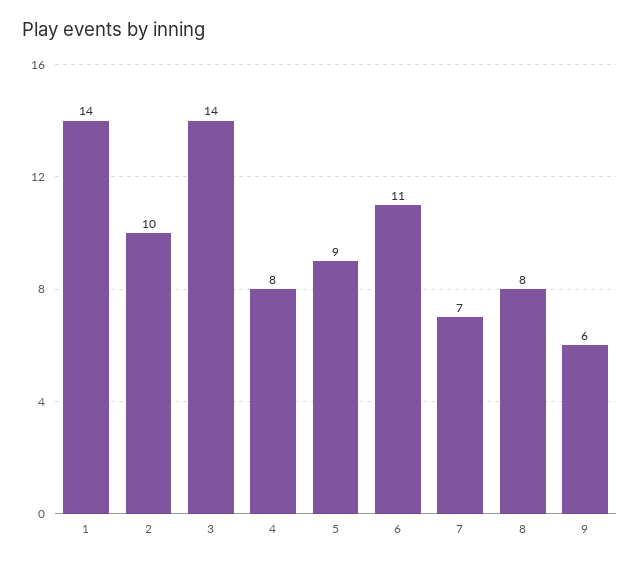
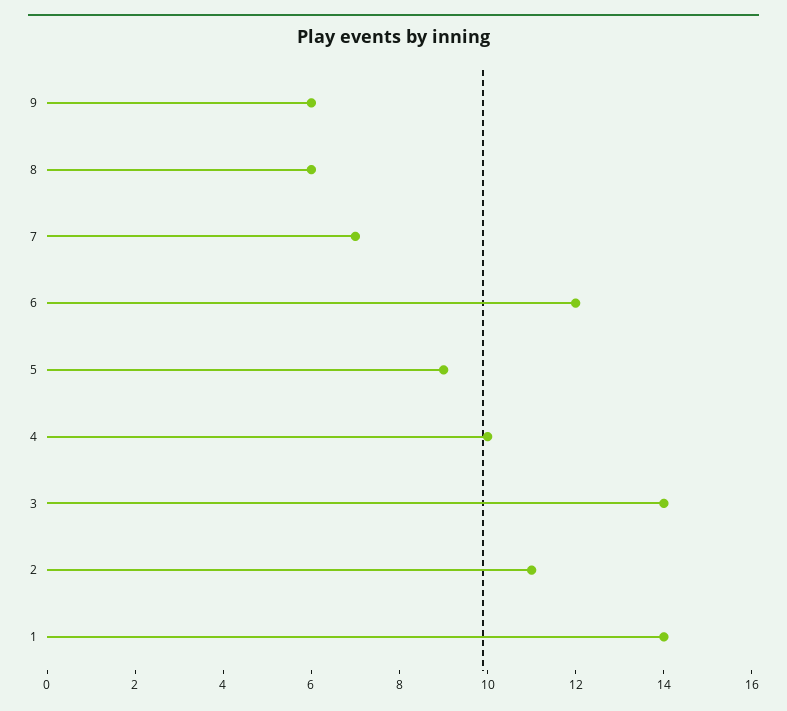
  {
    "1": 14,
-   "2": 10,
+   "2": 11,
    "3": 14,
-   "4": 8,
+   "4": 10,
    "5": 9,
-   "6": 11,
+   "6": 12,
    "7": 7,
-   "8": 8,
+   "8": 6,
    "9": 6
  }

